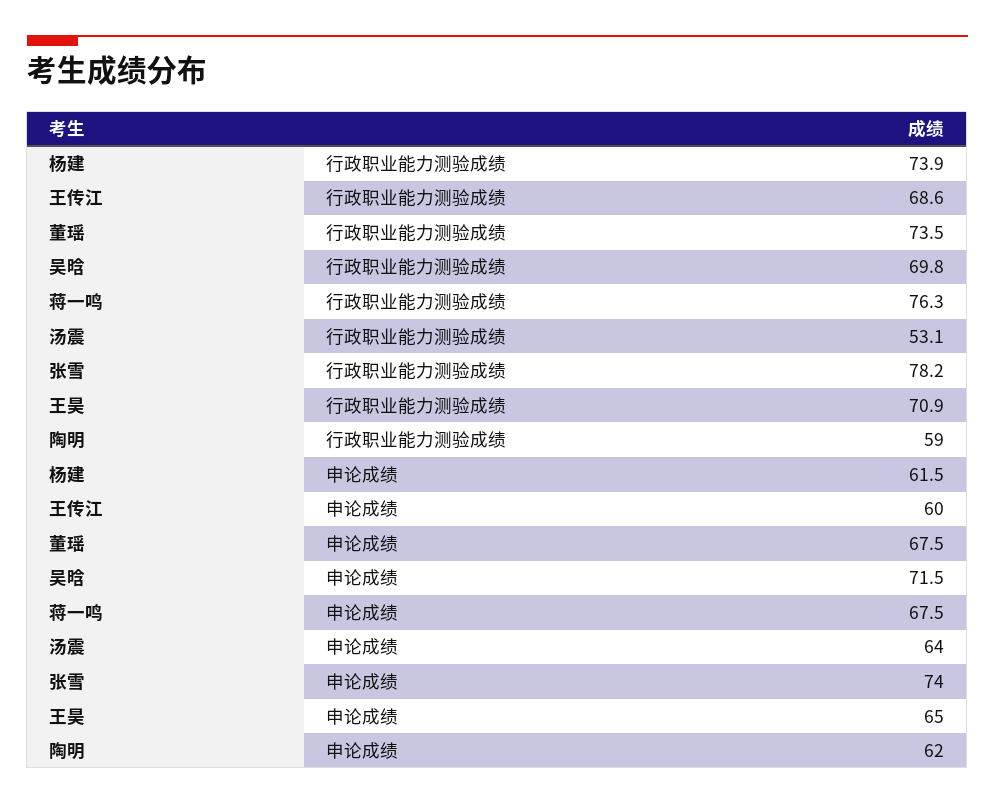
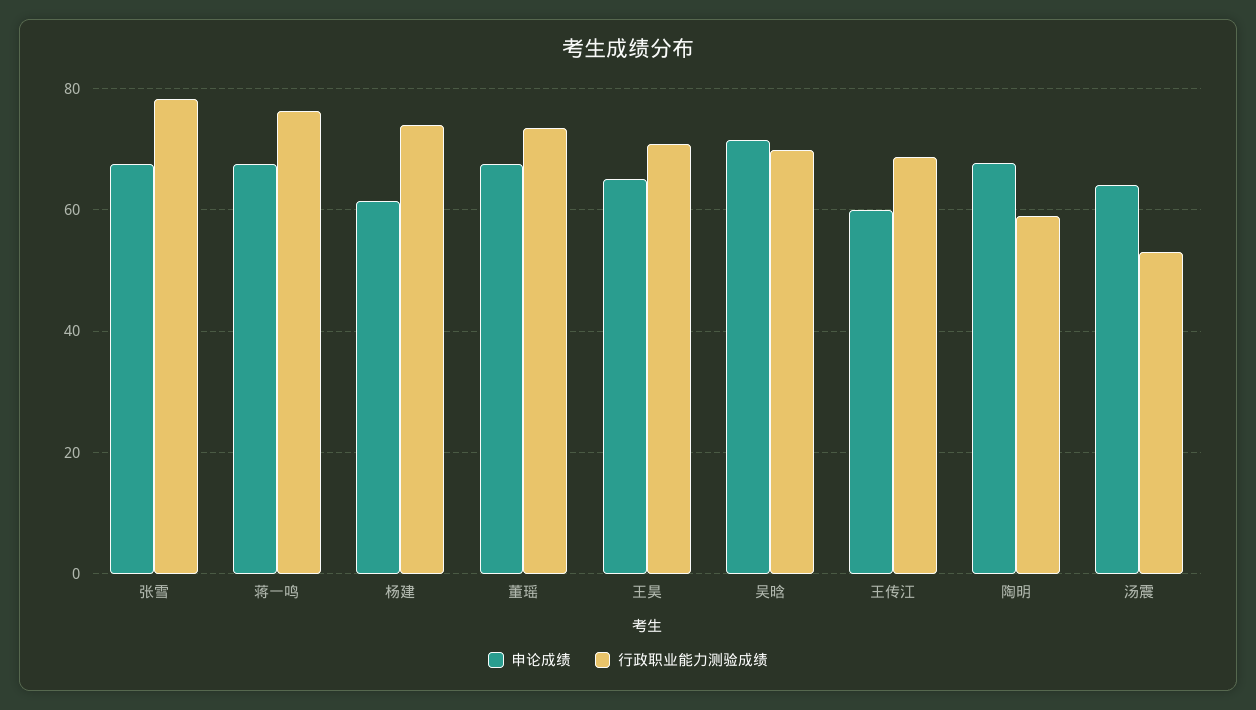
  {
    "行政职业能力测验成绩": {
      "杨建": 73.9,
      "王传江": 68.6,
      "董瑶": 73.5,
      "吴晗": 69.8,
      "蒋一鸣": 76.3,
      "汤震": 53.1,
      "张雪": 78.2,
      "王昊": 70.9,
      "陶明": 59
    },
    "申论成绩": {
      "杨建": 61.5,
      "王传江": 60,
      "董瑶": 67.5,
      "吴晗": 71.5,
      "蒋一鸣": 67.5,
      "汤震": 64,
-     "张雪": 74,
+     "张雪": 68,
      "王昊": 65,
-     "陶明": 62
+     "陶明": 68
    }
  }

